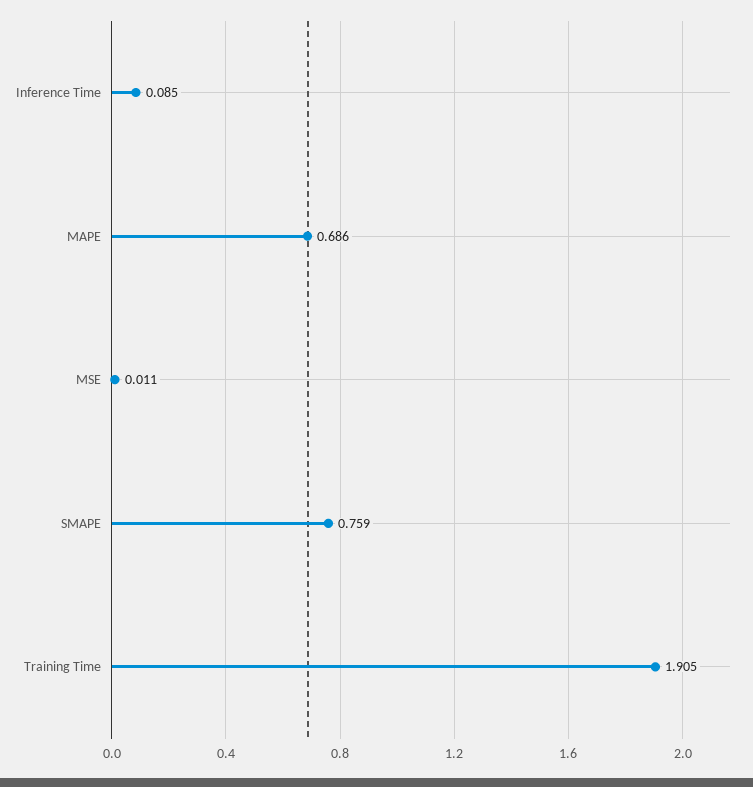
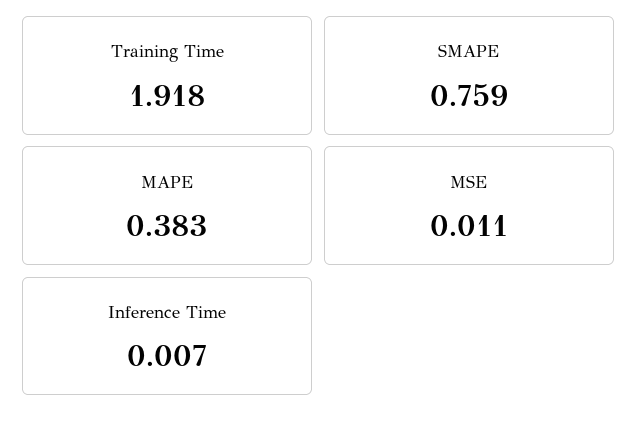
  {
-   "Inference Time": 0.085,
+   "Inference Time": 0.007,
-   "MAPE": 0.686,
+   "MAPE": 0.383,
    "MSE": 0.011,
    "SMAPE": 0.759,
-   "Training Time": 1.905
+   "Training Time": 1.918
  }

